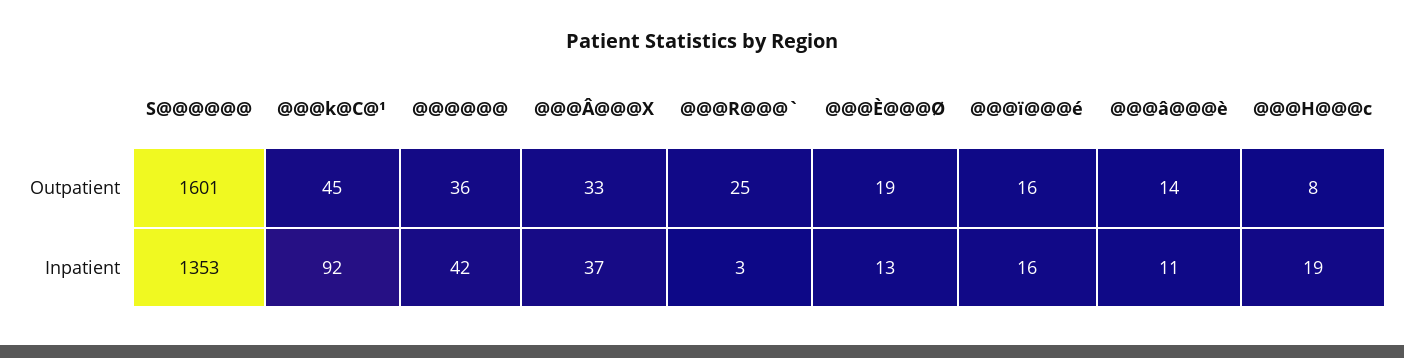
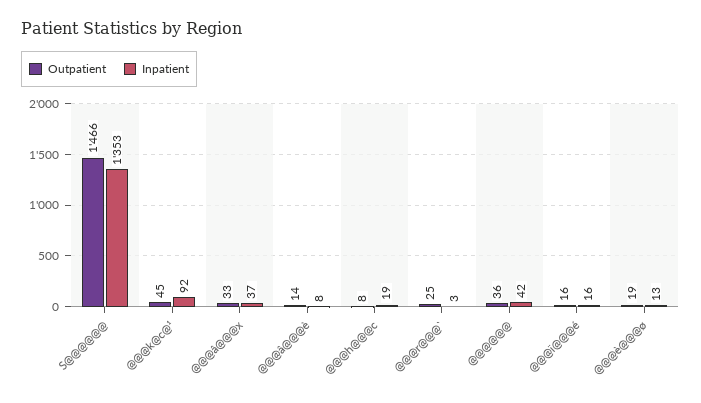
  {
    "Outpatient": {
-     "S@@@@@@": 1601,
+     "S@@@@@@": 1466,
      "@@@k@C@¹": 45,
      "@@@@@@": 36,
      "@@@Â@@@X": 33,
      "@@@R@@@`": 25,
      "@@@È@@@Ø": 19,
      "@@@ï@@@é": 16,
      "@@@â@@@è": 14,
      "@@@H@@@c": 8
    },
    "Inpatient": {
      "S@@@@@@": 1353,
      "@@@k@C@¹": 92,
      "@@@@@@": 42,
      "@@@Â@@@X": 37,
      "@@@R@@@`": 3,
      "@@@È@@@Ø": 13,
      "@@@ï@@@é": 16,
-     "@@@â@@@è": 11,
+     "@@@â@@@è": 8,
      "@@@H@@@c": 19
    }
  }

